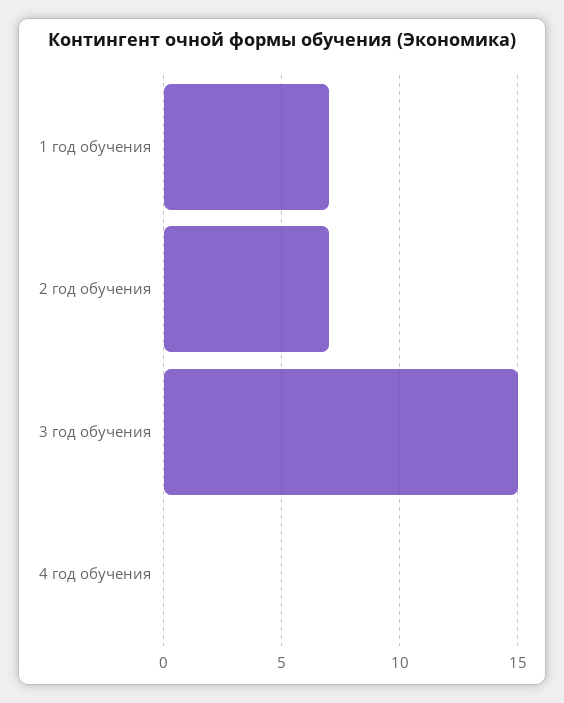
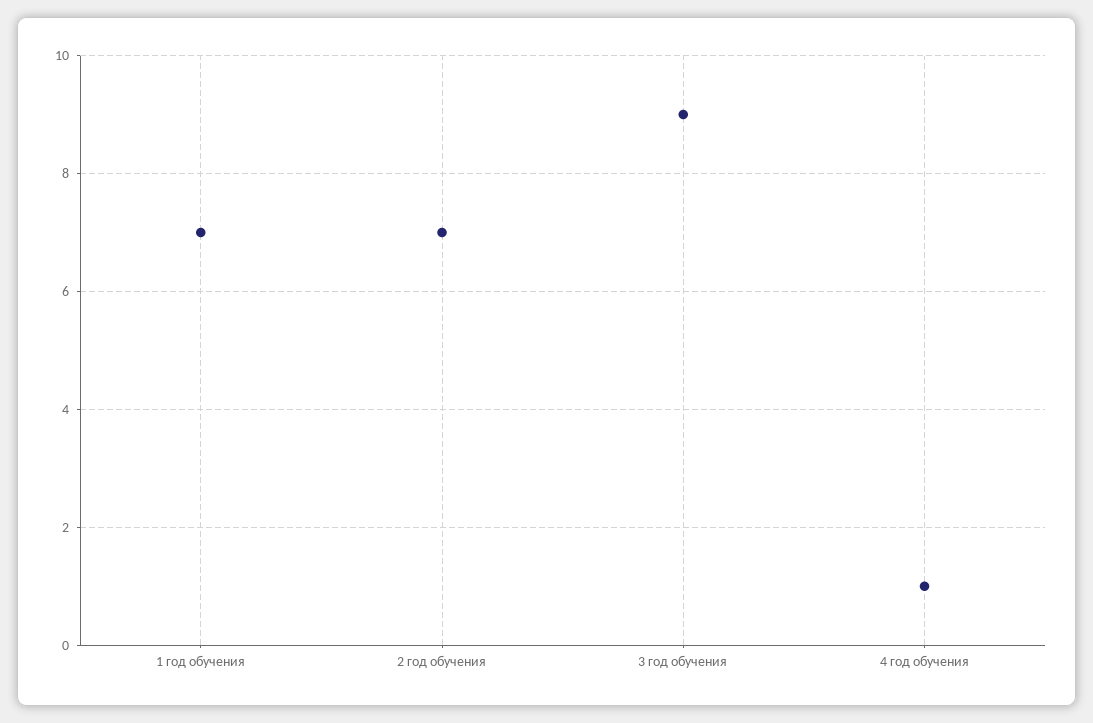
  {
    "1 год обучения": 7,
    "2 год обучения": 7,
-   "3 год обучения": 15,
+   "3 год обучения": 9,
-   "4 год обучения": 0
+   "4 год обучения": 1
  }

